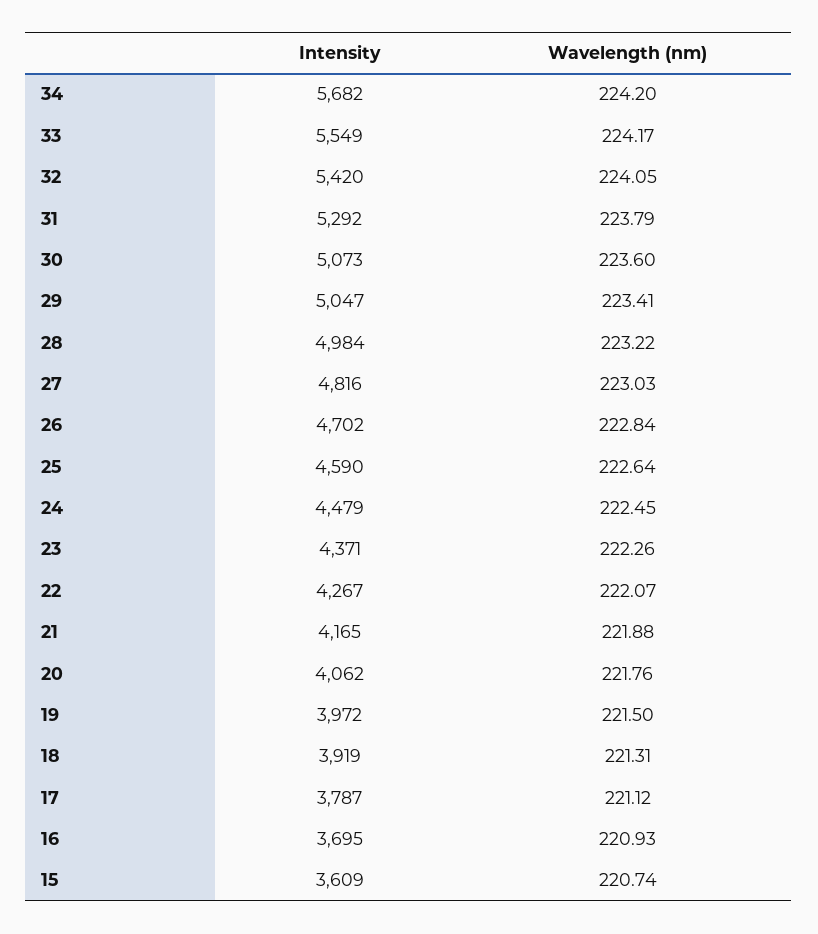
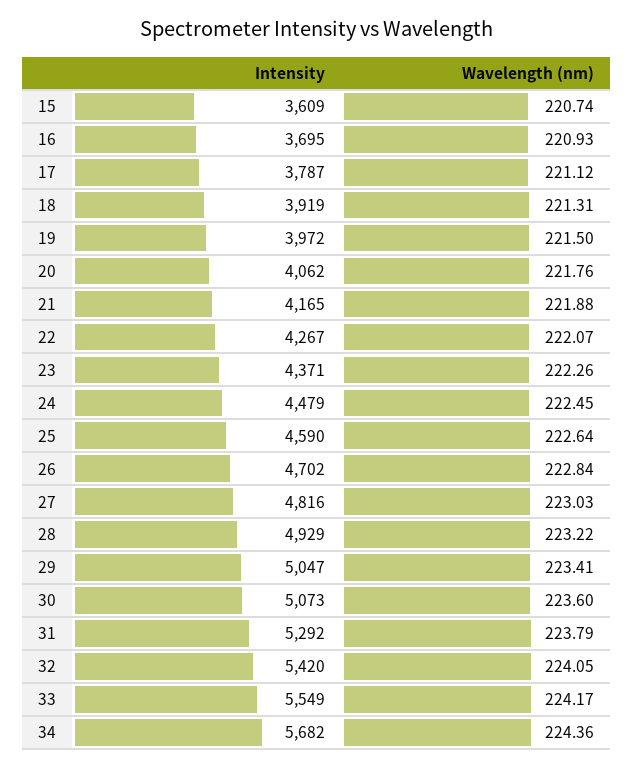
  {
    "Intensity": {
      "34": 5682,
      "33": 5549,
      "32": 5420,
      "31": 5292,
      "30": 5073,
      "29": 5047,
-     "28": 4984,
+     "28": 4929,
      "27": 4816,
      "26": 4702,
      "25": 4590,
      "24": 4479,
      "23": 4371,
      "22": 4267,
      "21": 4165,
      "20": 4062,
      "19": 3972,
      "18": 3919,
      "17": 3787,
      "16": 3695,
      "15": 3609
    },
    "Wavelength (nm)": {
-     "34": 224.2,
+     "34": 224.36,
      "33": 224.17,
      "32": 224.05,
      "31": 223.79,
      "30": 223.6,
      "29": 223.41,
      "28": 223.22,
      "27": 223.03,
      "26": 222.84,
      "25": 222.64,
      "24": 222.45,
      "23": 222.26,
      "22": 222.07,
      "21": 221.88,
      "20": 221.76,
      "19": 221.5,
      "18": 221.31,
      "17": 221.12,
      "16": 220.93,
      "15": 220.74
    }
  }

